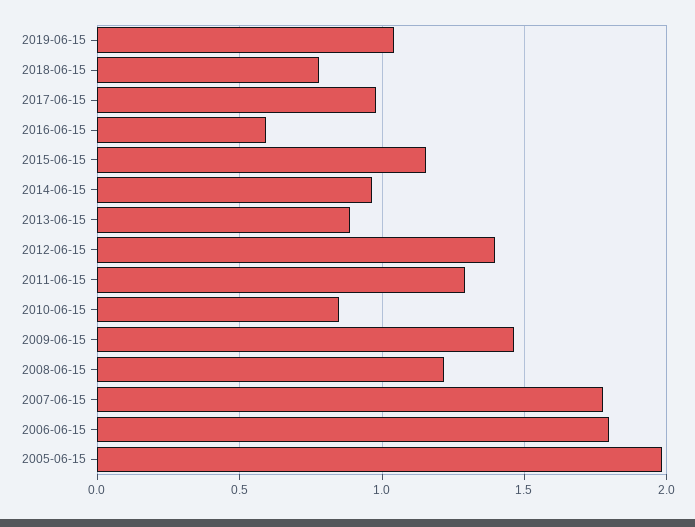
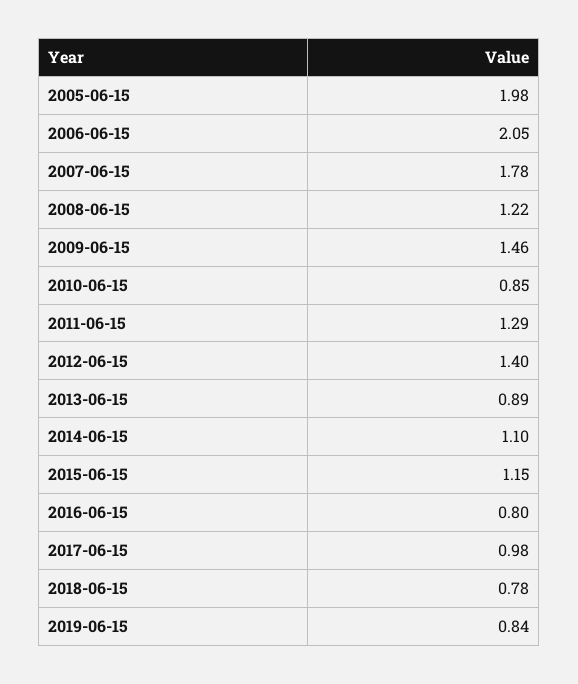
  {
-   "2019-06-15": 1.05,
+   "2019-06-15": 0.84,
    "2018-06-15": 0.78,
    "2017-06-15": 0.98,
-   "2016-06-15": 0.6,
+   "2016-06-15": 0.8,
    "2015-06-15": 1.15,
-   "2014-06-15": 0.95,
+   "2014-06-15": 1.1,
    "2013-06-15": 0.89,
    "2012-06-15": 1.4,
    "2011-06-15": 1.29,
    "2010-06-15": 0.85,
    "2009-06-15": 1.46,
    "2008-06-15": 1.22,
    "2007-06-15": 1.78,
-   "2006-06-15": 1.8,
+   "2006-06-15": 2.05,
    "2005-06-15": 1.98
  }

